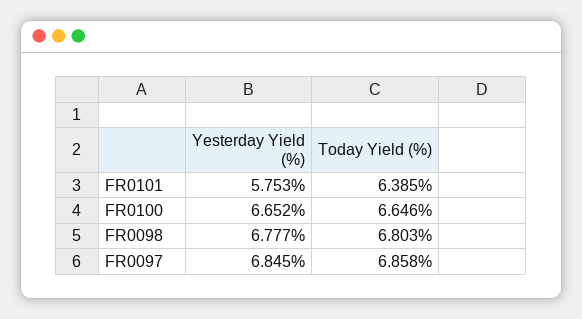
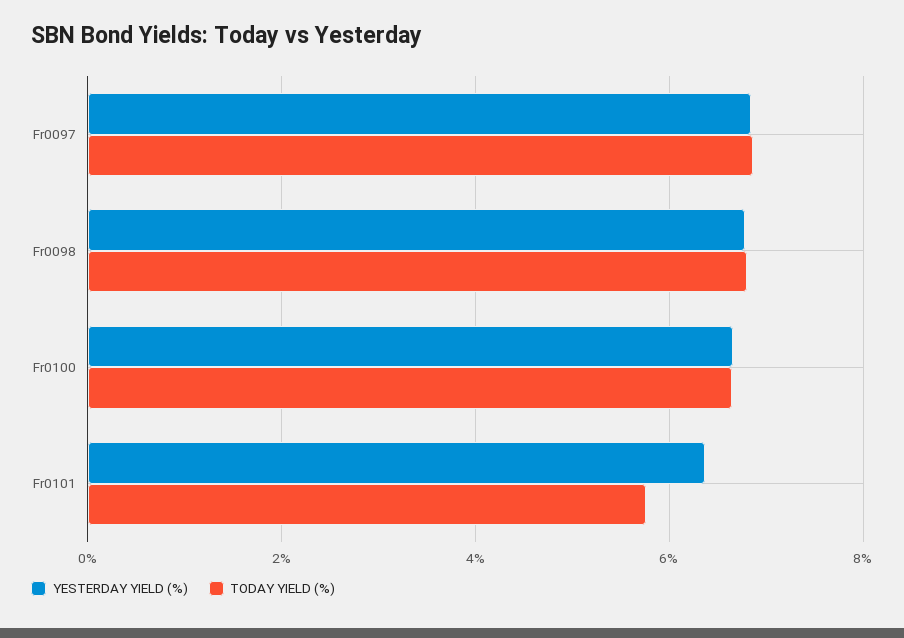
  {
    "Yesterday Yield (%)": {
-     "FR0101": 5.753,
+     "FR0101": 6.4,
      "FR0100": 6.652,
      "FR0098": 6.777,
      "FR0097": 6.845
    },
    "Today Yield (%)": {
-     "FR0101": 6.385,
+     "FR0101": 5.8,
      "FR0100": 6.646,
      "FR0098": 6.803,
      "FR0097": 6.858
    }
  }

